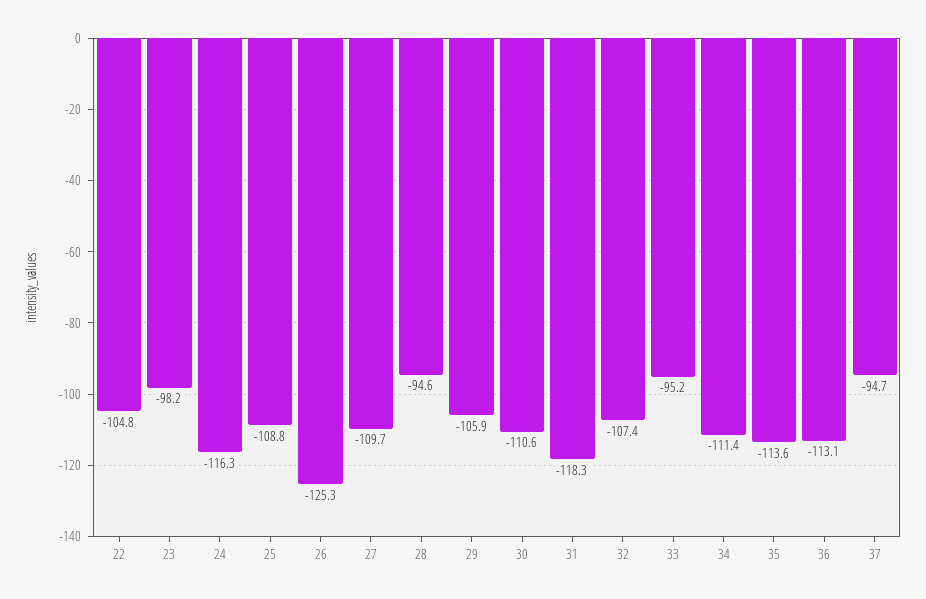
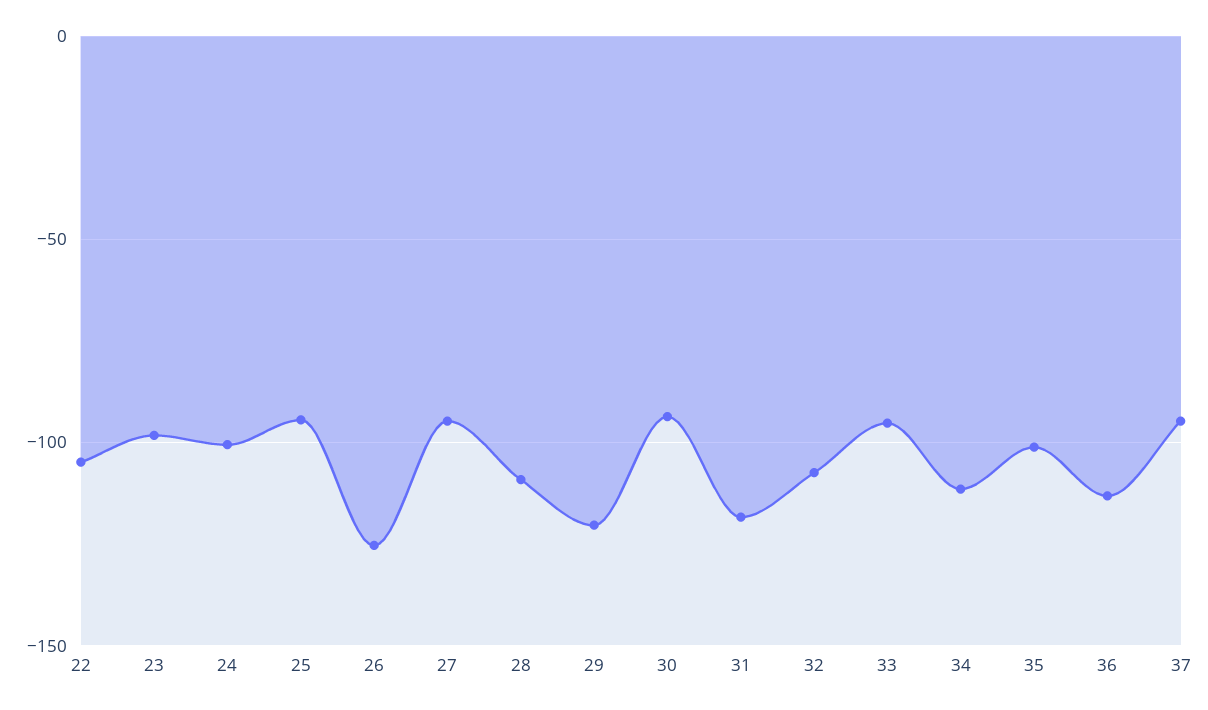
  {
    "22": -104.8,
    "23": -98.2,
-   "24": -116.3,
+   "24": -100,
-   "25": -108.8,
+   "25": -95,
    "26": -125.3,
-   "27": -109.7,
+   "27": -95,
-   "28": -94.6,
+   "28": -110,
-   "29": -105.9,
+   "29": -120,
-   "30": -110.6,
+   "30": -95,
    "31": -118.3,
    "32": -107.4,
    "33": -95.2,
    "34": -111.4,
-   "35": -113.6,
+   "35": -100,
    "36": -113.1,
    "37": -94.7
  }

